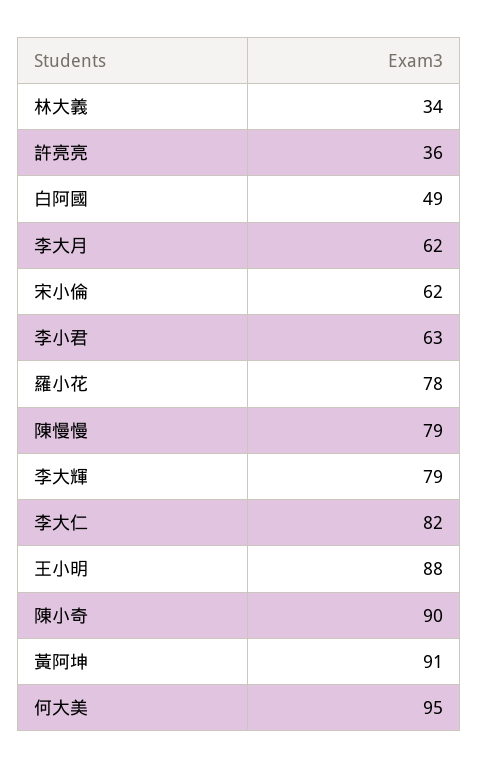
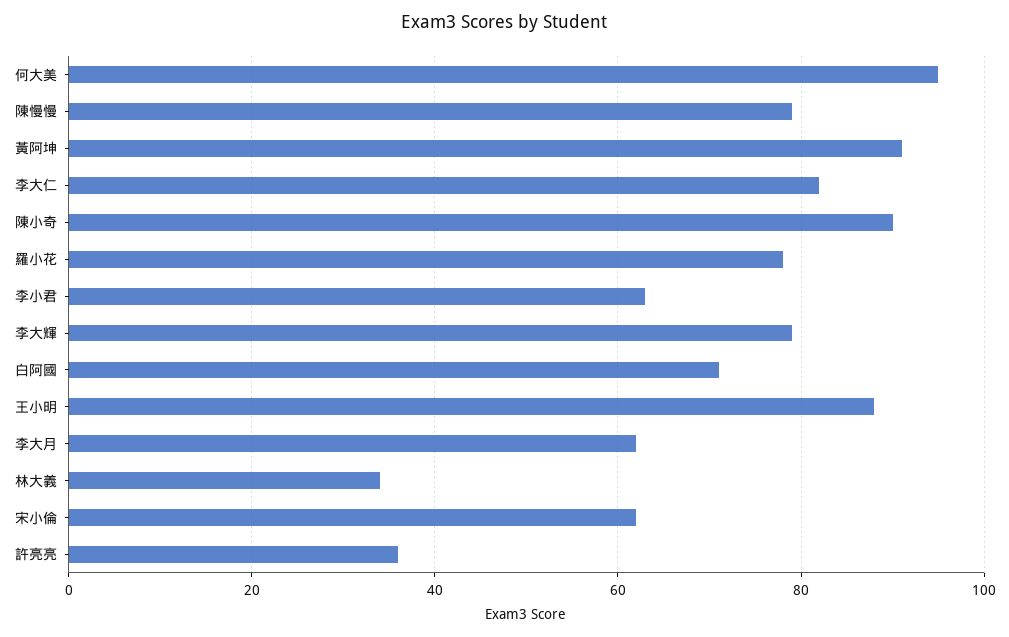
  {
    "林大義": 34,
    "許亮亮": 36,
-   "白阿國": 49,
+   "白阿國": 70,
    "李大月": 62,
    "宋小倫": 62,
    "李小君": 63,
    "羅小花": 78,
    "陳慢慢": 79,
    "李大輝": 79,
    "李大仁": 82,
    "王小明": 88,
    "陳小奇": 90,
    "黃阿坤": 91,
    "何大美": 95
  }

